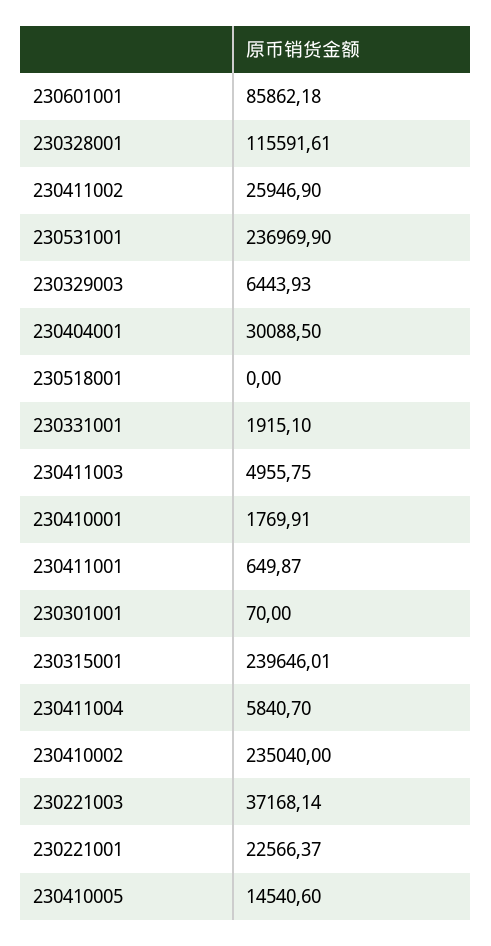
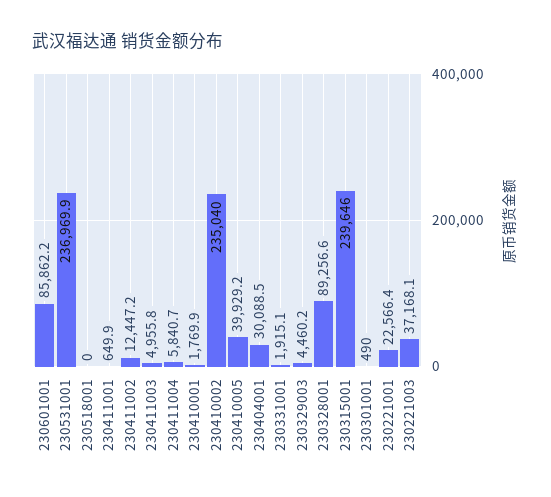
  {
    "230601001": 85862.18,
-   "230328001": 115591.61,
+   "230328001": 89256.6,
-   "230411002": 25946.9,
+   "230411002": 12447.2,
    "230531001": 236969.9,
-   "230329003": 6443.93,
+   "230329003": 4460.2,
    "230404001": 30088.5,
    "230518001": 0,
    "230331001": 1915.1,
    "230411003": 4955.75,
    "230410001": 1769.91,
    "230411001": 649.87,
-   "230301001": 70,
+   "230301001": 490,
    "230315001": 239646.01,
    "230411004": 5840.7,
    "230410002": 235040,
    "230221003": 37168.14,
    "230221001": 22566.37,
-   "230410005": 14540.6
+   "230410005": 39929.2
  }

